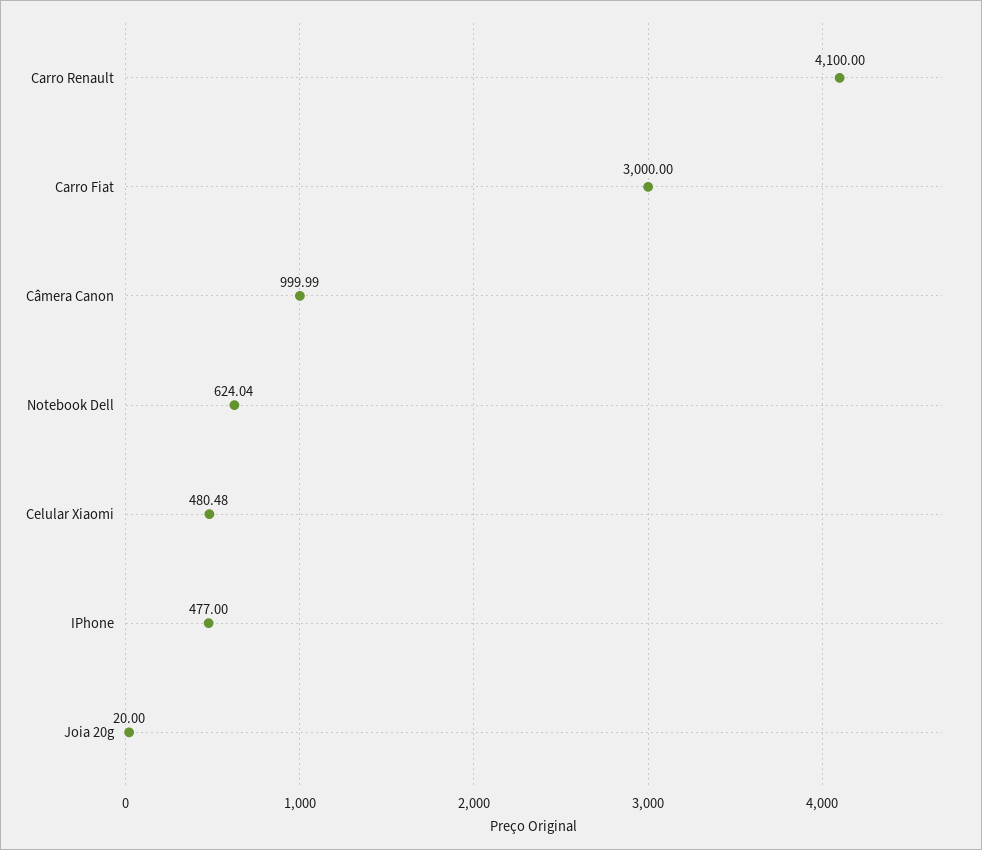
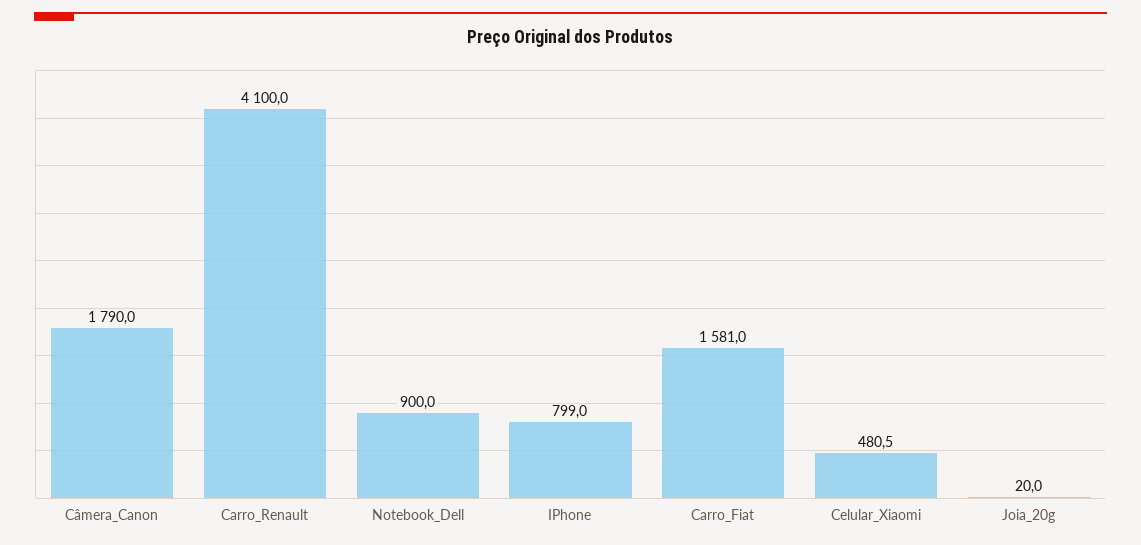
  {
    "Carro Renault": 4100,
-   "Carro Fiat": 3000,
+   "Carro Fiat": 1581,
-   "Câmera Canon": 999.99,
+   "Câmera Canon": 1790,
-   "Notebook Dell": 624.04,
+   "Notebook Dell": 900,
    "Celular Xiaomi": 480.48,
-   "IPhone": 477,
+   "IPhone": 799,
    "Joia 20g": 20
  }

